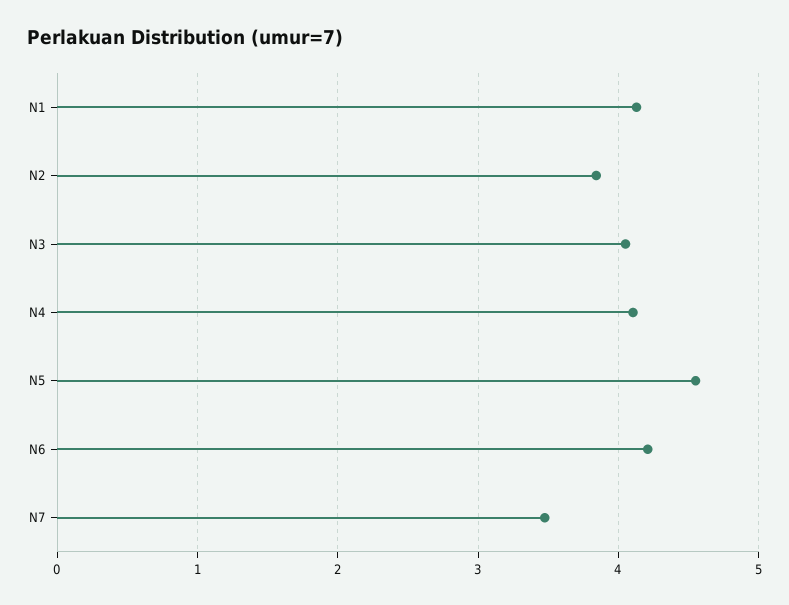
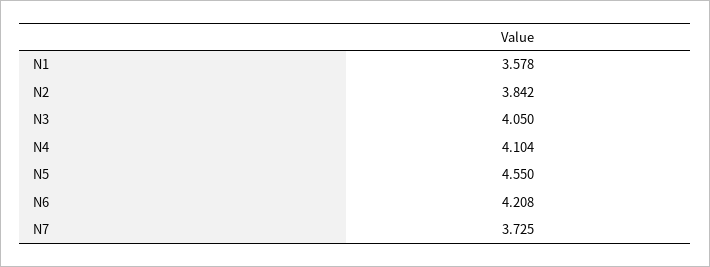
  {
-   "N1": 4.1,
+   "N1": 3.578,
    "N2": 3.842,
    "N3": 4.05,
    "N4": 4.104,
    "N5": 4.55,
    "N6": 4.208,
-   "N7": 3.5
+   "N7": 3.725
  }

